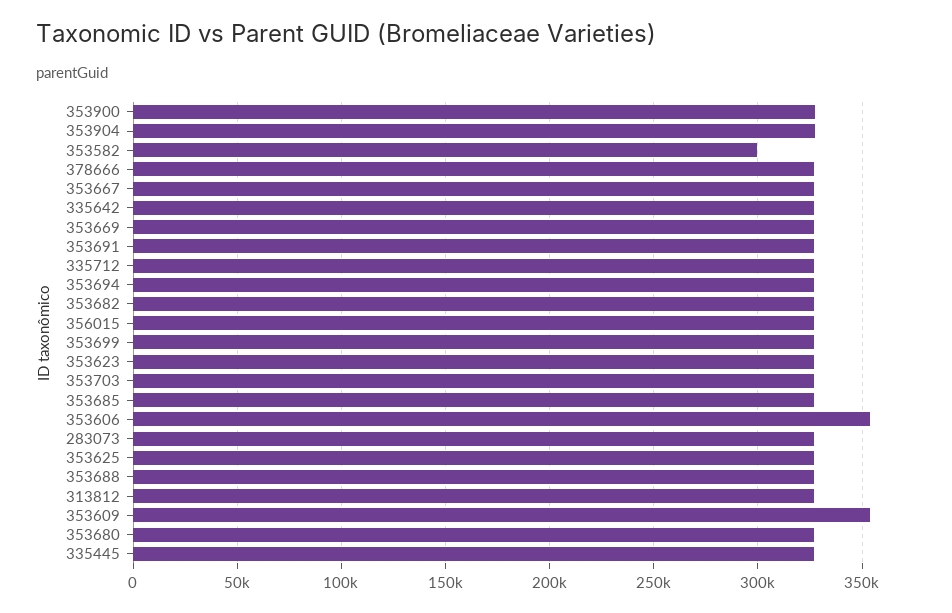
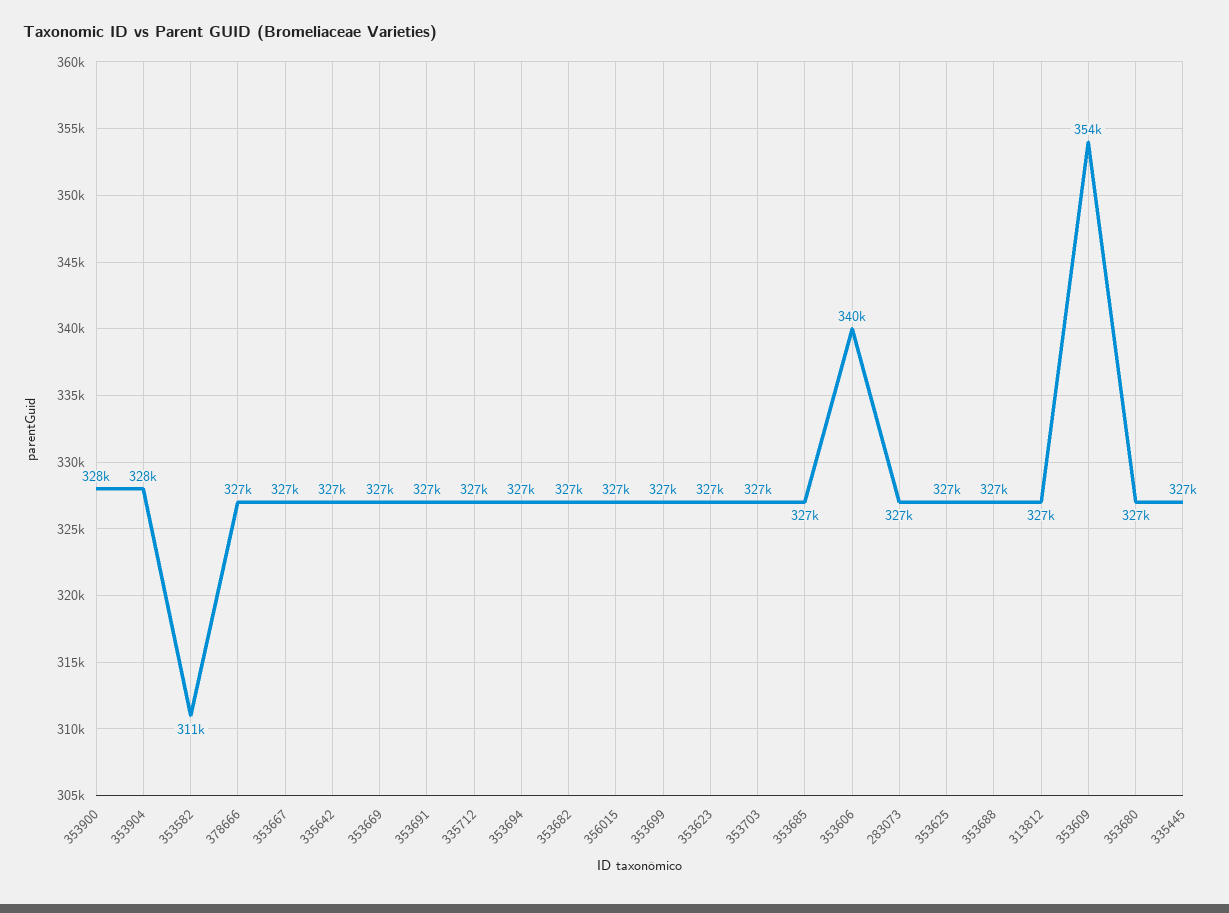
  {
    "353900": 328000,
    "353904": 328000,
-   "353582": 300000,
+   "353582": 311000,
    "378666": 327000,
    "353667": 327000,
    "335642": 327000,
    "353669": 327000,
    "353691": 327000,
    "335712": 327000,
    "353694": 327000,
    "353682": 327000,
    "356015": 327000,
    "353699": 327000,
    "353623": 327000,
    "353703": 327000,
    "353685": 327000,
-   "353606": 355000,
+   "353606": 340000,
    "283073": 327000,
    "353625": 327000,
    "353688": 327000,
    "313812": 327000,
    "353609": 354000,
    "353680": 327000,
    "335445": 327000
  }

